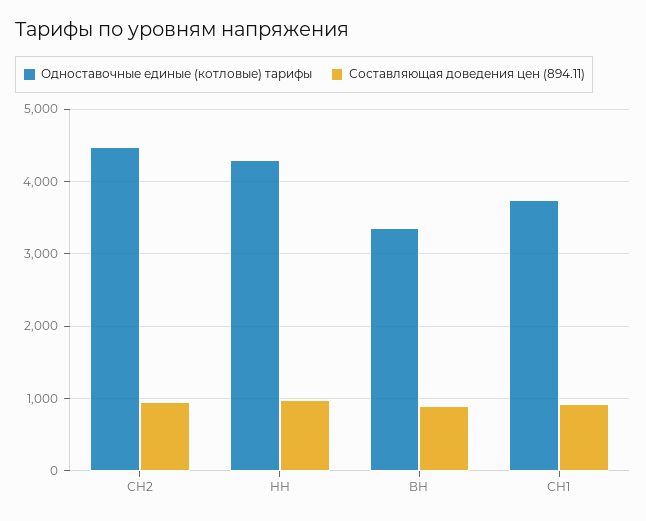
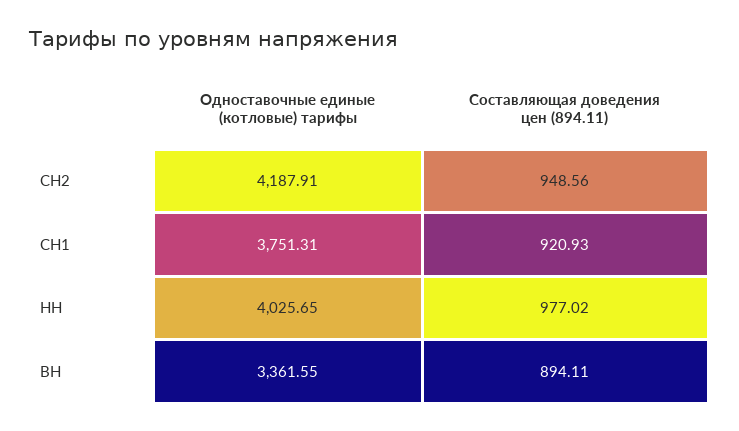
  {
    "Одноставочные единые (котловые) тарифы": {
-     "СН2": 4500,
+     "СН2": 4187.91,
-     "НН": 4300,
+     "НН": 4025.65,
      "ВН": 3361.55,
      "СН1": 3751.31
    },
    "Составляющая доведения цен (894.11)": {
      "СН2": 948.56,
      "НН": 977.02,
      "ВН": 894.11,
      "СН1": 920.93
    }
  }

